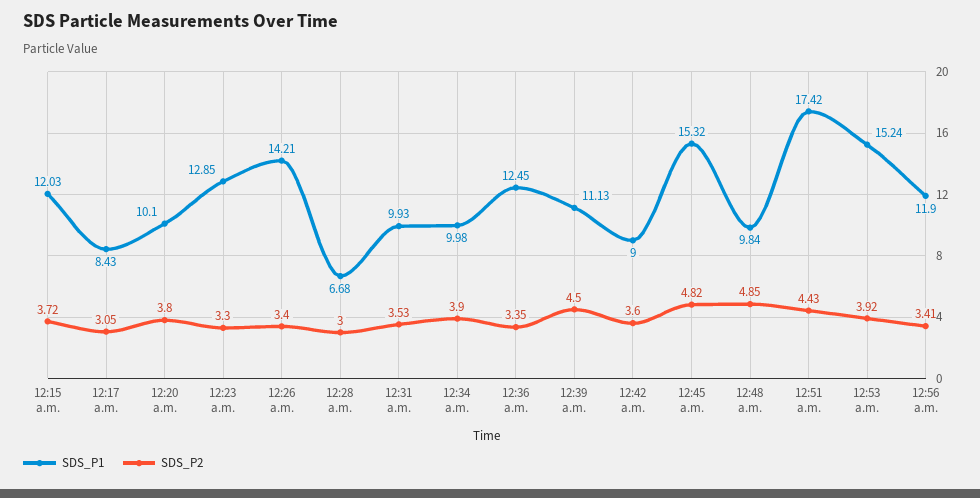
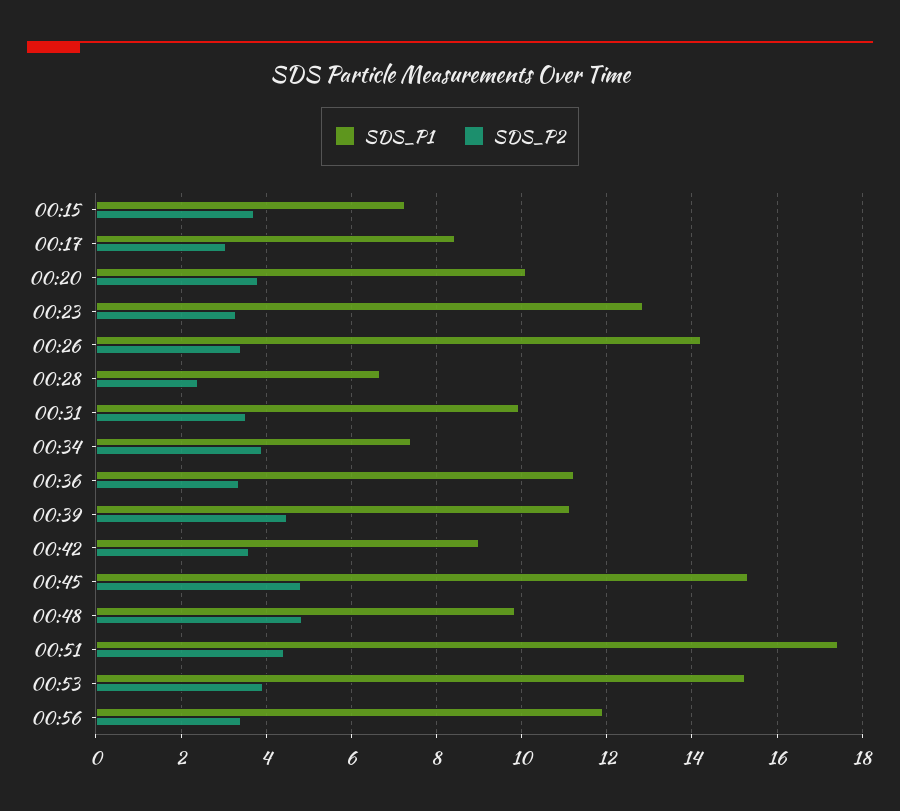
  {
    "SDS_P1": {
-     "12:15 a.m.": 12.03,
+     "12:15 a.m.": 7.2,
      "12:17 a.m.": 8.43,
      "12:20 a.m.": 10.1,
      "12:23 a.m.": 12.85,
      "12:26 a.m.": 14.21,
      "12:28 a.m.": 6.68,
      "12:31 a.m.": 9.93,
-     "12:34 a.m.": 9.98,
+     "12:34 a.m.": 7.4,
-     "12:36 a.m.": 12.45,
+     "12:36 a.m.": 11.2,
      "12:39 a.m.": 11.13,
      "12:42 a.m.": 9,
      "12:45 a.m.": 15.32,
      "12:48 a.m.": 9.84,
      "12:51 a.m.": 17.42,
      "12:53 a.m.": 15.24,
      "12:56 a.m.": 11.9
    },
    "SDS_P2": {
      "12:15 a.m.": 3.72,
      "12:17 a.m.": 3.05,
      "12:20 a.m.": 3.8,
      "12:23 a.m.": 3.3,
      "12:26 a.m.": 3.4,
-     "12:28 a.m.": 3,
+     "12:28 a.m.": 2.4,
      "12:31 a.m.": 3.53,
      "12:34 a.m.": 3.9,
      "12:36 a.m.": 3.35,
      "12:39 a.m.": 4.5,
      "12:42 a.m.": 3.6,
      "12:45 a.m.": 4.82,
      "12:48 a.m.": 4.85,
      "12:51 a.m.": 4.43,
      "12:53 a.m.": 3.92,
      "12:56 a.m.": 3.41
    }
  }

